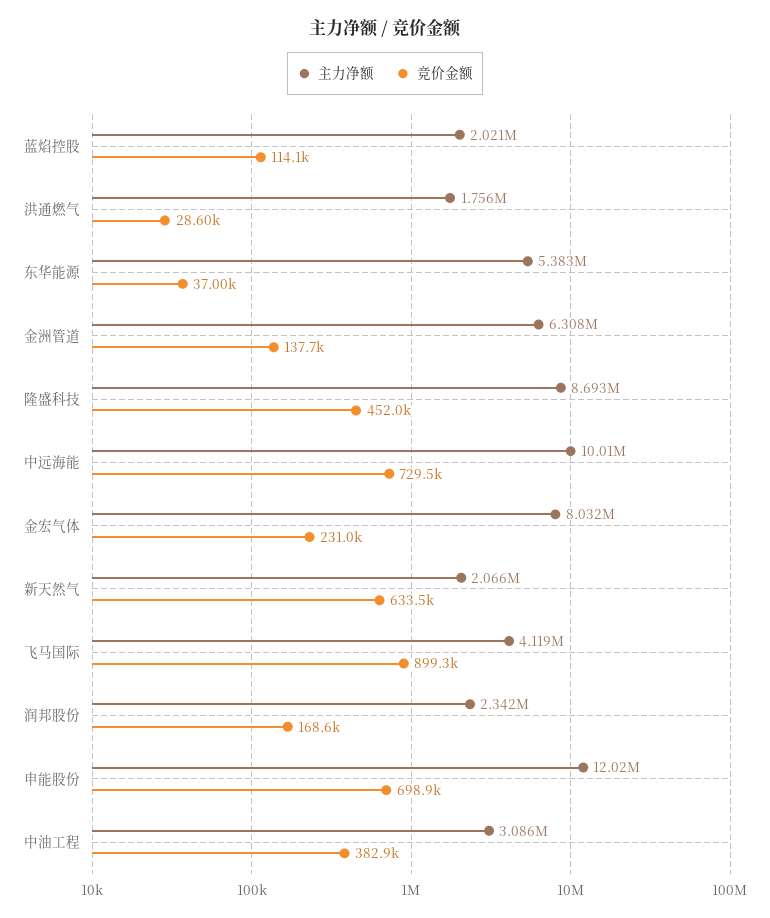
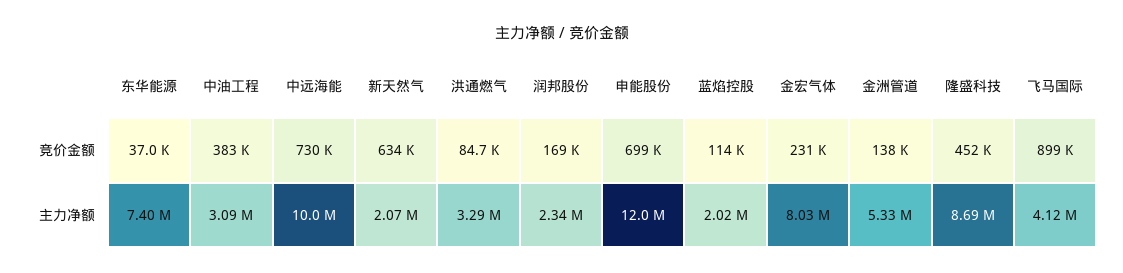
  {
    "主力净额": {
      "蓝焰控股": 2021000,
-     "洪通燃气": 1756000,
+     "洪通燃气": 3290000,
-     "东华能源": 5383000,
+     "东华能源": 7400000,
-     "金洲管道": 6308000,
+     "金洲管道": 5330000,
      "隆盛科技": 8693000,
      "中远海能": 10010000,
      "金宏气体": 8032000,
      "新天然气": 2066000,
      "飞马国际": 4119000,
      "润邦股份": 2342000,
      "申能股份": 12020000,
      "中油工程": 3086000
    },
    "竞价金额": {
      "蓝焰控股": 114100,
-     "洪通燃气": 28600,
+     "洪通燃气": 84700,
      "东华能源": 37000,
      "金洲管道": 137700,
      "隆盛科技": 452000,
      "中远海能": 729500,
      "金宏气体": 231000,
      "新天然气": 633500,
      "飞马国际": 899300,
      "润邦股份": 168600,
      "申能股份": 698900,
      "中油工程": 382900
    }
  }

